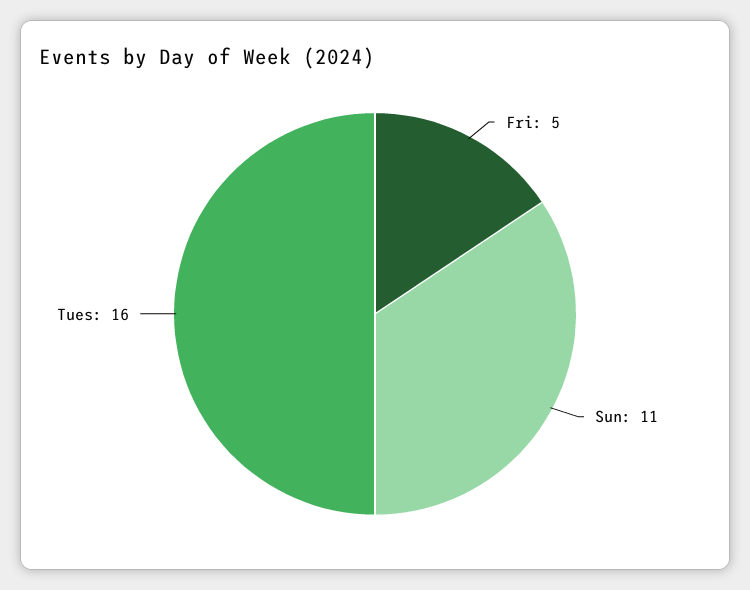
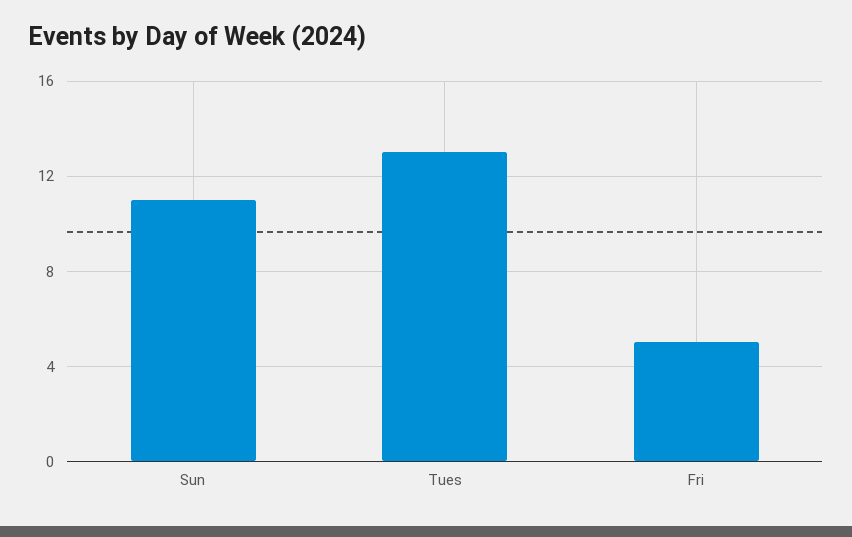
  {
    "Fri": 5,
    "Sun": 11,
-   "Tues": 16
+   "Tues": 13
  }

